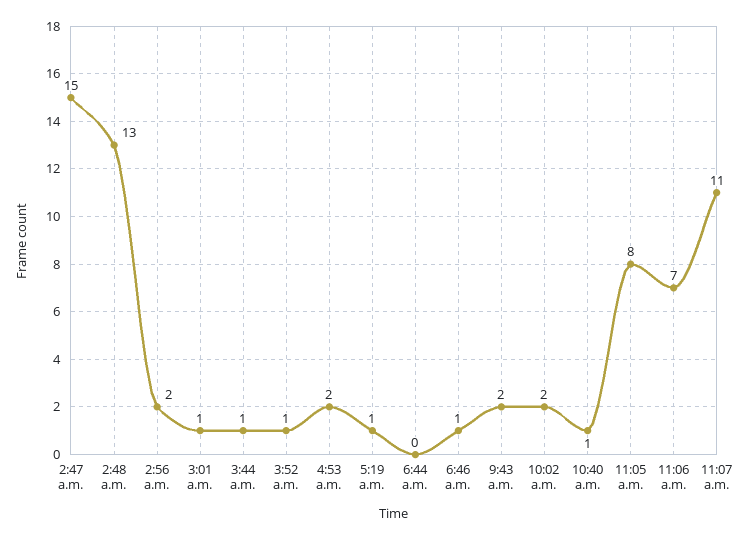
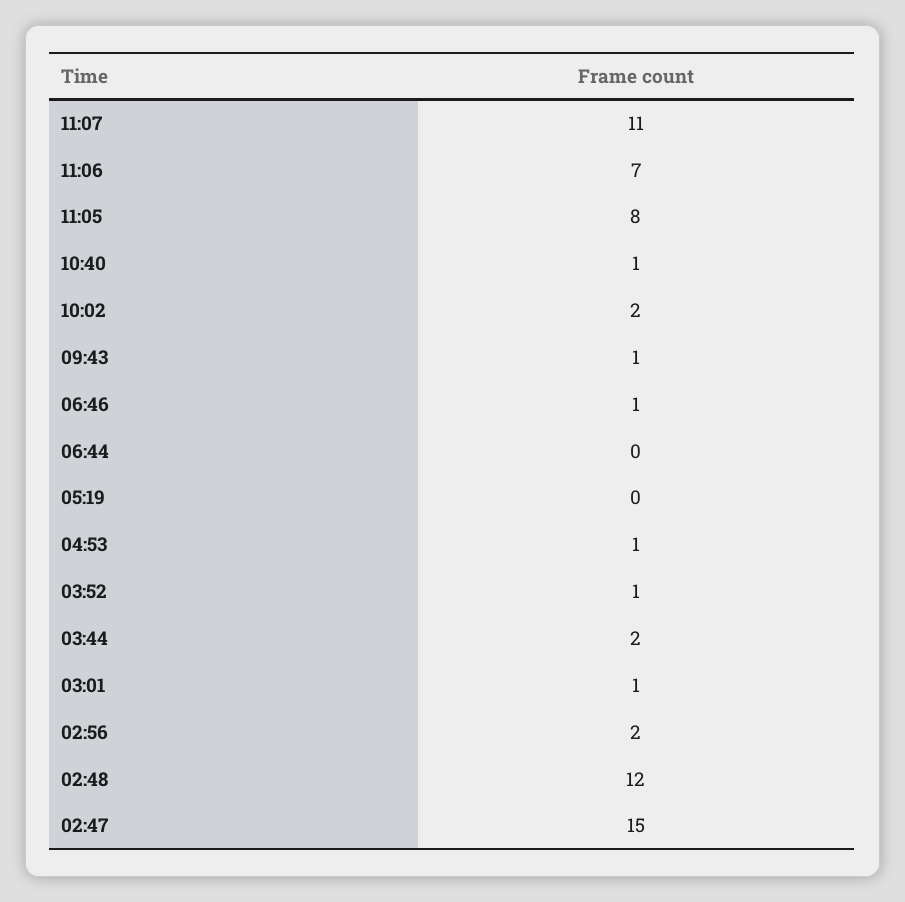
  {
    "2:47 a.m.": 15,
-   "2:48 a.m.": 13,
+   "2:48 a.m.": 12,
    "2:56 a.m.": 2,
    "3:01 a.m.": 1,
-   "3:44 a.m.": 1,
+   "3:44 a.m.": 2,
    "3:52 a.m.": 1,
-   "4:53 a.m.": 2,
+   "4:53 a.m.": 1,
-   "5:19 a.m.": 1,
+   "5:19 a.m.": 0,
    "6:44 a.m.": 0,
    "6:46 a.m.": 1,
-   "9:43 a.m.": 2,
+   "9:43 a.m.": 1,
    "10:02 a.m.": 2,
    "10:40 a.m.": 1,
    "11:05 a.m.": 8,
    "11:06 a.m.": 7,
    "11:07 a.m.": 11
  }

